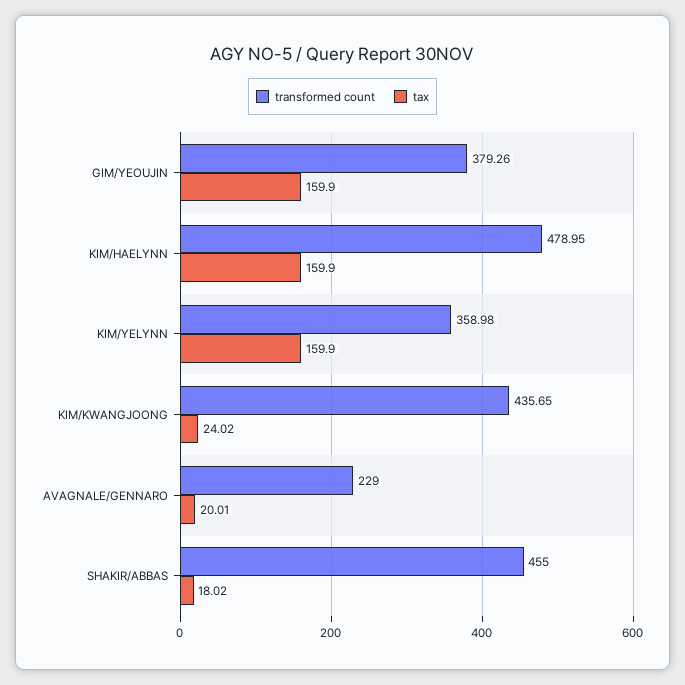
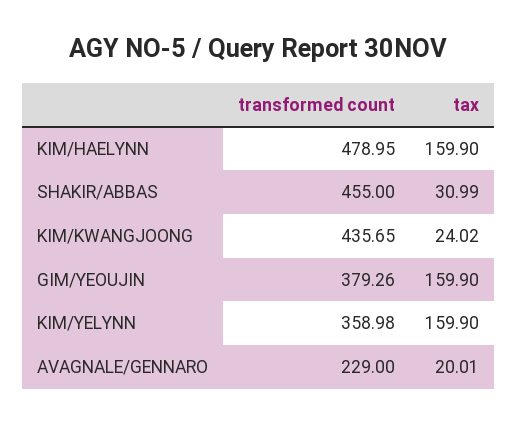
  {
    "transformed count": {
      "GIM/YEOUJIN": 379.26,
      "KIM/HAELYNN": 478.95,
      "KIM/YELYNN": 358.98,
      "KIM/KWANGJOONG": 435.65,
      "AVAGNALE/GENNARO": 229,
      "SHAKIR/ABBAS": 455
    },
    "tax": {
      "GIM/YEOUJIN": 159.9,
      "KIM/HAELYNN": 159.9,
      "KIM/YELYNN": 159.9,
      "KIM/KWANGJOONG": 24.02,
      "AVAGNALE/GENNARO": 20.01,
-     "SHAKIR/ABBAS": 18.02
+     "SHAKIR/ABBAS": 30.99
    }
  }

